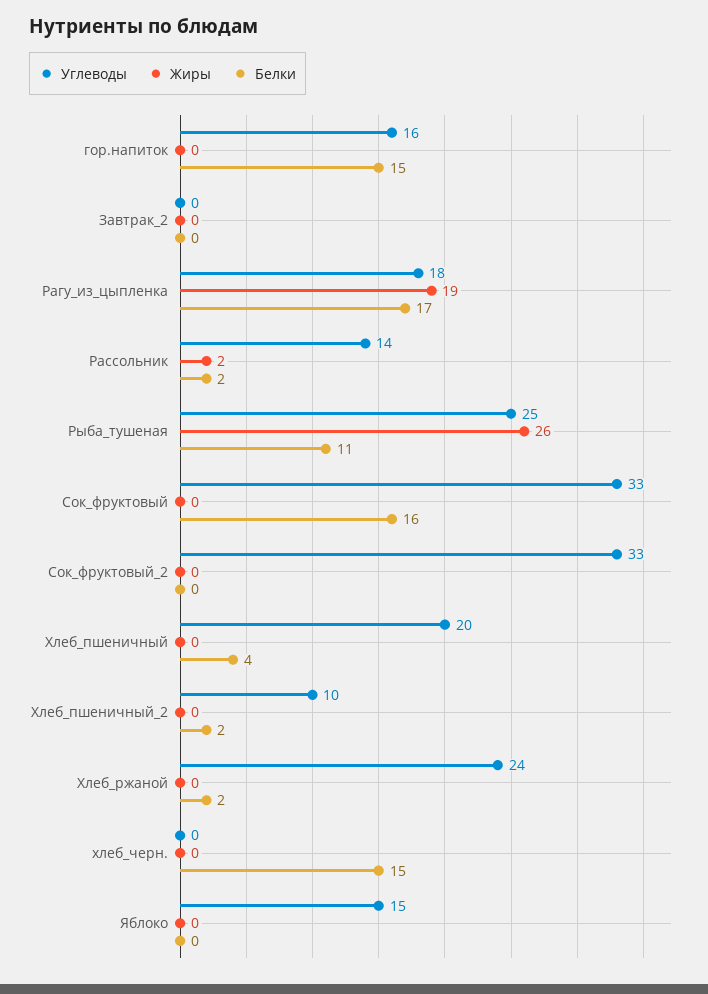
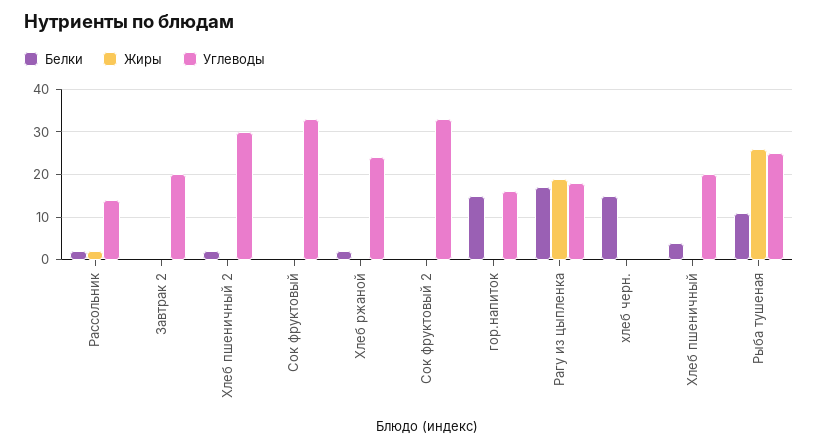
  {
    "Углеводы": {
      "гор.напиток": 16,
-     "Завтрак_2": 0,
+     "Завтрак_2": 20,
      "Рагу_из_цыпленка": 18,
      "Рассольник": 14,
      "Рыба_тушеная": 25,
      "Сок_фруктовый": 33,
      "Сок_фруктовый_2": 33,
      "Хлеб_пшеничный": 20,
-     "Хлеб_пшеничный_2": 10,
+     "Хлеб_пшеничный_2": 30,
      "Хлеб_ржаной": 24,
-     "хлеб_черн.": 0,
+     "хлеб_черн.": 0
-     "Яблоко": 15
    },
    "Жиры": {
      "гор.напиток": 0,
      "Завтрак_2": 0,
      "Рагу_из_цыпленка": 19,
      "Рассольник": 2,
      "Рыба_тушеная": 26,
      "Сок_фруктовый": 0,
      "Сок_фруктовый_2": 0,
      "Хлеб_пшеничный": 0,
      "Хлеб_пшеничный_2": 0,
      "Хлеб_ржаной": 0,
-     "хлеб_черн.": 0,
+     "хлеб_черн.": 0
-     "Яблоко": 0
    },
    "Белки": {
      "гор.напиток": 15,
      "Завтрак_2": 0,
      "Рагу_из_цыпленка": 17,
      "Рассольник": 2,
      "Рыба_тушеная": 11,
-     "Сок_фруктовый": 16,
+     "Сок_фруктовый": 0,
      "Сок_фруктовый_2": 0,
      "Хлеб_пшеничный": 4,
      "Хлеб_пшеничный_2": 2,
      "Хлеб_ржаной": 2,
-     "хлеб_черн.": 15,
+     "хлеб_черн.": 15
-     "Яблоко": 0
    }
  }

